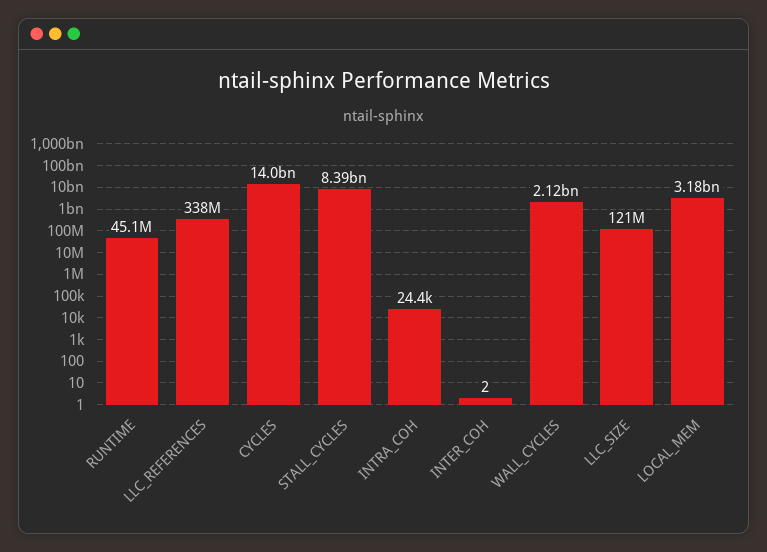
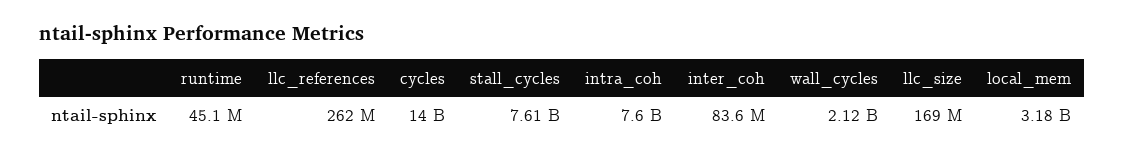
  {
    "RUNTIME": 45100000,
-   "LLC_REFERENCES": 338000000,
+   "LLC_REFERENCES": 262000000,
    "CYCLES": 14000000000,
-   "STALL_CYCLES": 8390000000,
+   "STALL_CYCLES": 7610000000,
-   "INTRA_COH": 24400,
+   "INTRA_COH": 7600000000,
-   "INTER_COH": 2,
+   "INTER_COH": 83600000,
    "WALL_CYCLES": 2120000000,
-   "LLC_SIZE": 121000000,
+   "LLC_SIZE": 169000000,
    "LOCAL_MEM": 3180000000
  }

